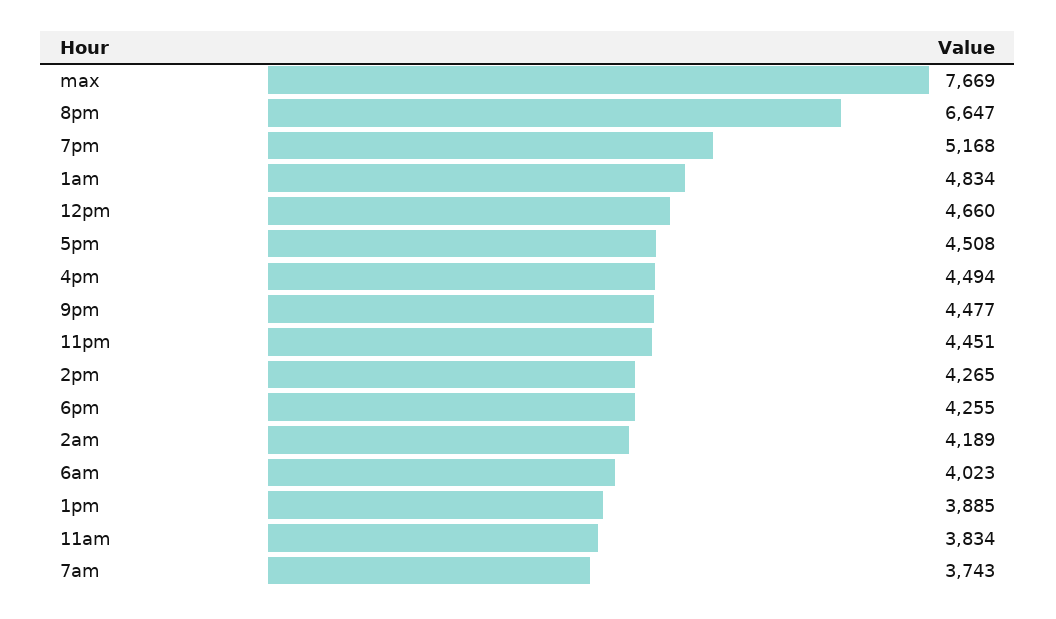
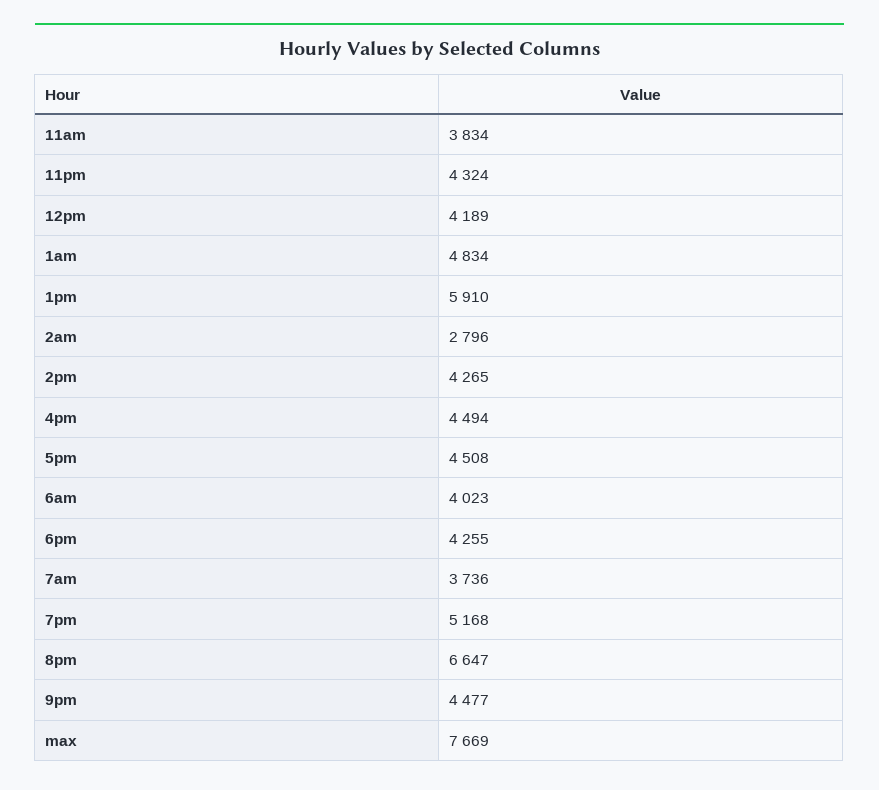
  {
    "max": 7669,
    "8pm": 6647,
    "7pm": 5168,
    "1am": 4834,
-   "12pm": 4660,
+   "12pm": 4189,
    "5pm": 4508,
    "4pm": 4494,
    "9pm": 4477,
-   "11pm": 4451,
+   "11pm": 4324,
    "2pm": 4265,
    "6pm": 4255,
-   "2am": 4189,
+   "2am": 2796,
    "6am": 4023,
-   "1pm": 3885,
+   "1pm": 5910,
    "11am": 3834,
-   "7am": 3743
+   "7am": 3736
  }

